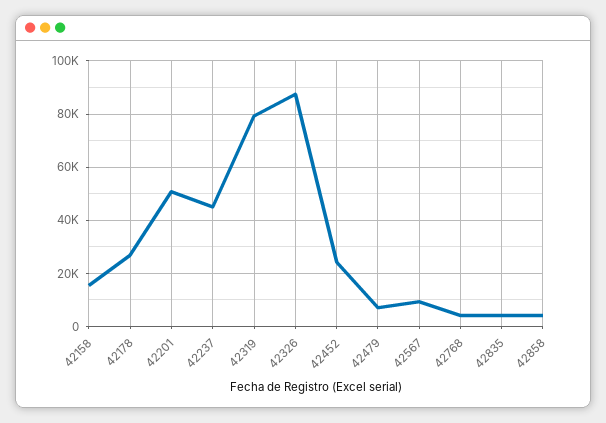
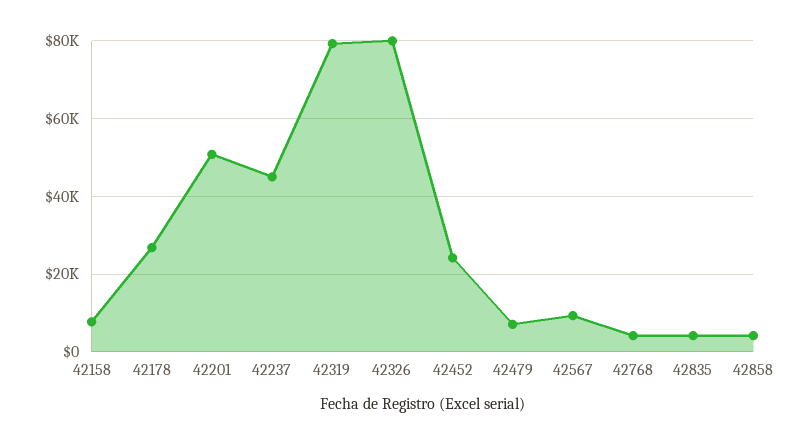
  {
-   "42158": 15000,
+   "42158": 8000,
    "42178": 26000,
    "42201": 50000,
    "42237": 46000,
    "42319": 80000,
-   "42326": 87500,
+   "42326": 80000,
    "42452": 24000,
    "42479": 8000,
    "42567": 10000,
    "42768": 4000,
    "42835": 4000,
    "42858": 4000
  }

